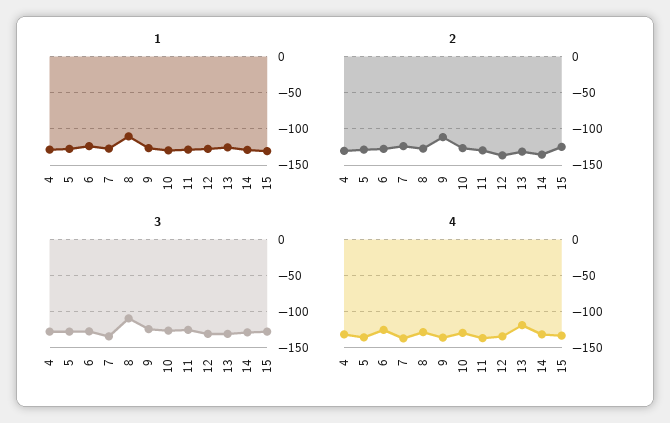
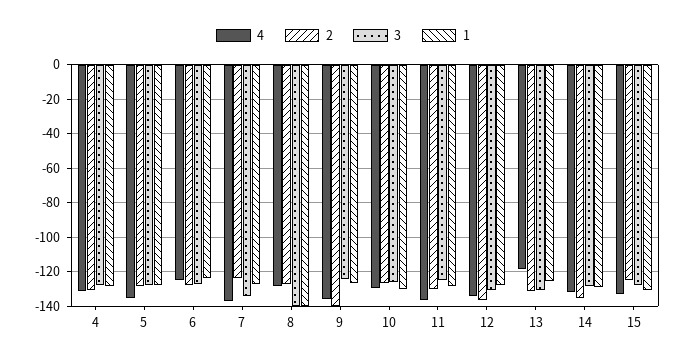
  {
    "1": {
      "4": -130,
      "5": -130,
      "6": -125,
      "7": -125,
-     "8": -110,
+     "8": -140,
      "9": -125,
      "10": -130,
      "11": -130,
      "12": -130,
      "13": -125,
      "14": -130,
      "15": -130
    },
    "2": {
      "4": -130,
      "5": -130,
      "6": -130,
      "7": -125,
      "8": -125,
-     "9": -110,
+     "9": -140,
      "10": -125,
      "11": -130,
      "12": -135,
      "13": -130,
      "14": -135,
      "15": -125
    },
    "3": {
      "4": -125,
      "5": -130,
      "6": -125,
      "7": -135,
-     "8": -110,
+     "8": -140,
      "9": -125,
      "10": -125,
      "11": -125,
      "12": -130,
      "13": -130,
      "14": -130,
      "15": -130
    },
    "4": {
      "4": -130,
      "5": -135,
      "6": -125,
      "7": -135,
      "8": -130,
      "9": -135,
      "10": -130,
      "11": -135,
      "12": -135,
      "13": -120,
      "14": -130,
      "15": -135
    }
  }

